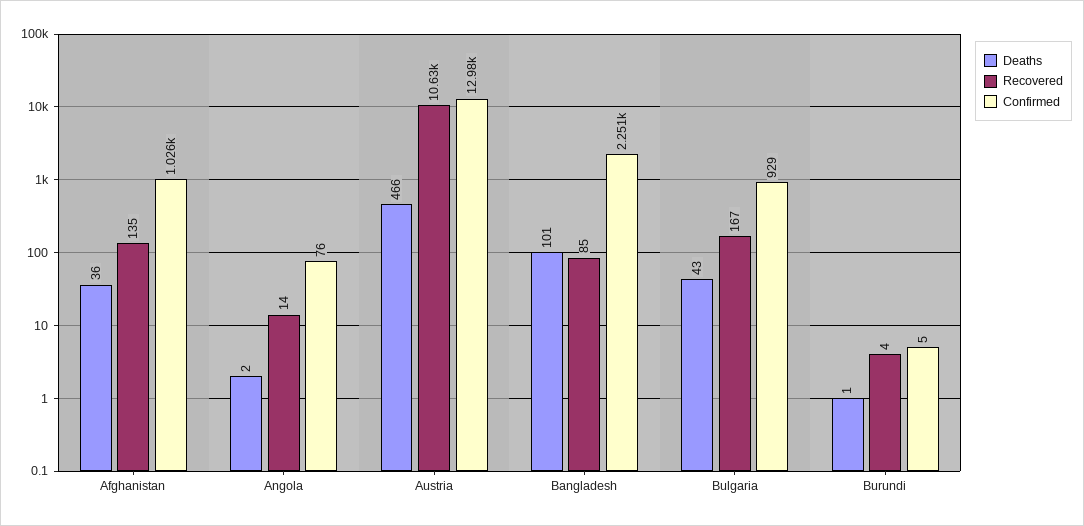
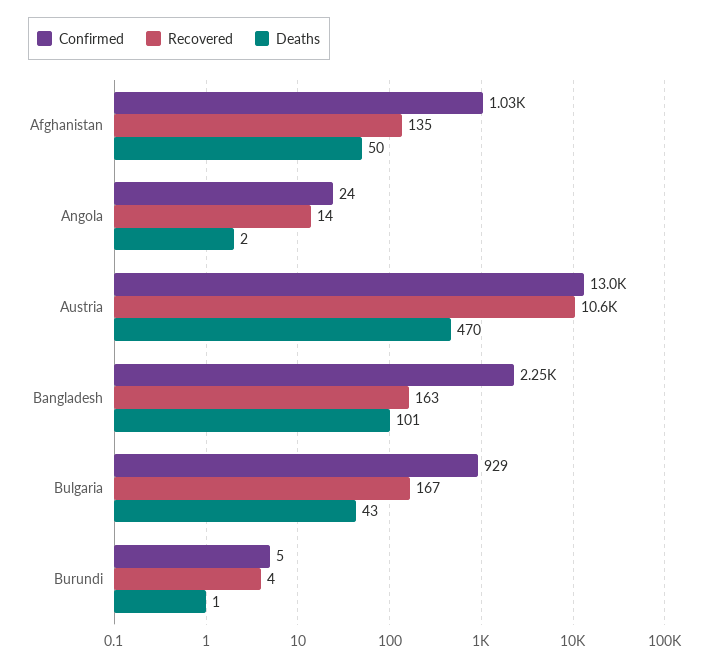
  {
    "Deaths": {
-     "Afghanistan": 36,
+     "Afghanistan": 50,
      "Angola": 2,
-     "Austria": 466,
+     "Austria": 470,
      "Bangladesh": 101,
      "Bulgaria": 43,
      "Burundi": 1
    },
    "Recovered": {
      "Afghanistan": 135,
      "Angola": 14,
      "Austria": 10630,
-     "Bangladesh": 85,
+     "Bangladesh": 163,
      "Bulgaria": 167,
      "Burundi": 4
    },
    "Confirmed": {
      "Afghanistan": 1026,
-     "Angola": 76,
+     "Angola": 24,
      "Austria": 12980,
      "Bangladesh": 2251,
      "Bulgaria": 929,
      "Burundi": 5
    }
  }

